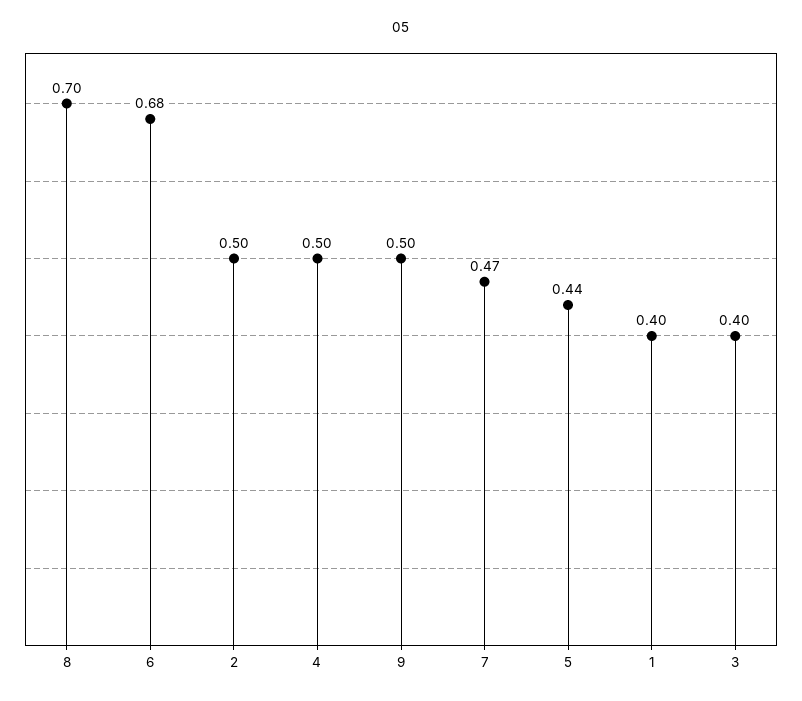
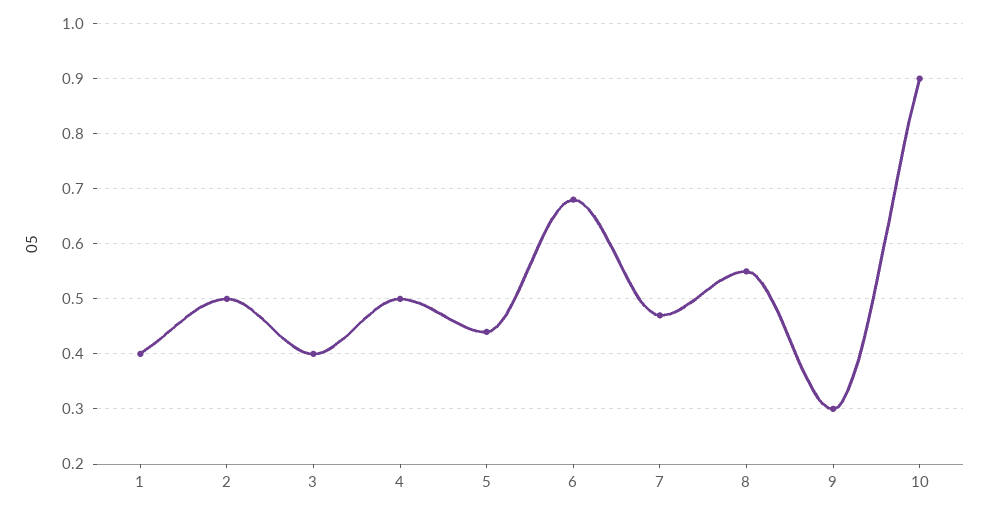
  {
-   "8": 0.7,
+   "8": 0.55,
    "6": 0.68,
    "2": 0.5,
    "4": 0.5,
-   "9": 0.5,
+   "9": 0.3,
    "7": 0.47,
    "5": 0.44,
    "1": 0.4,
-   "3": 0.4
+   "3": 0.4,
+   "10": 0.9
  }

